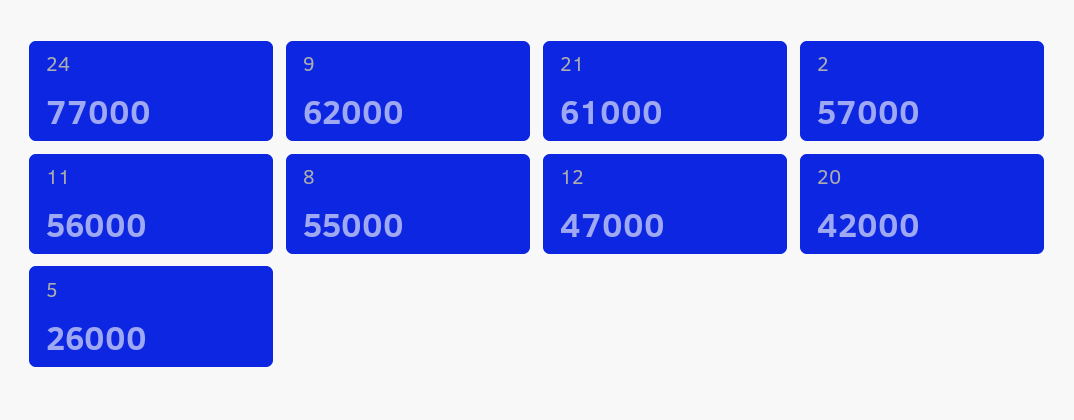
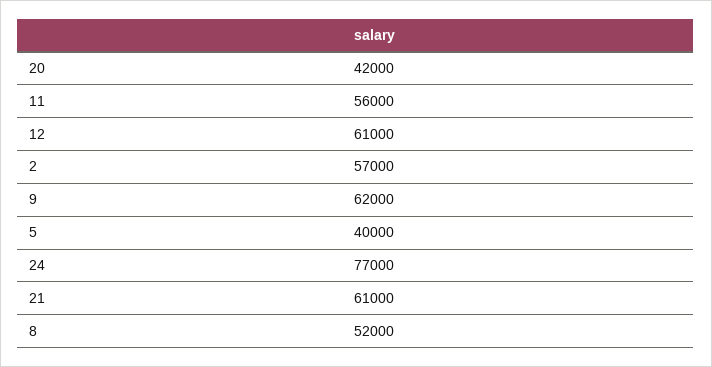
  {
    "24": 77000,
    "9": 62000,
    "21": 61000,
    "2": 57000,
    "11": 56000,
-   "8": 55000,
+   "8": 52000,
-   "12": 47000,
+   "12": 61000,
    "20": 42000,
-   "5": 26000
+   "5": 40000
  }

